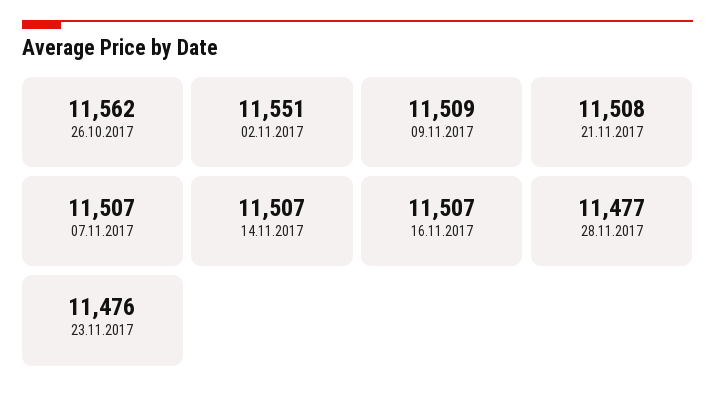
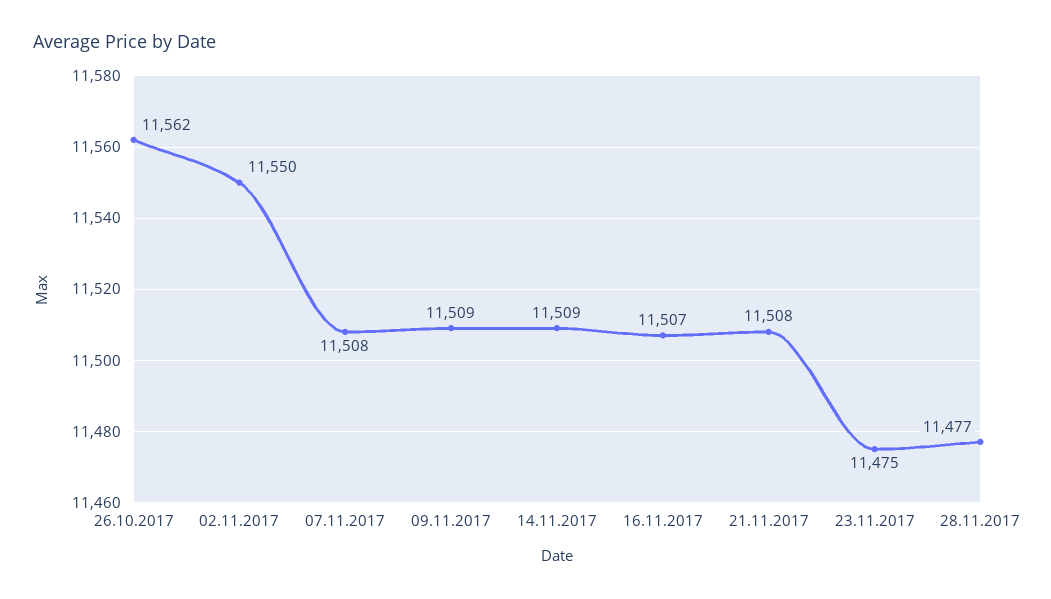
  {
    "26.10.2017": 11562,
-   "02.11.2017": 11551,
+   "02.11.2017": 11550,
    "09.11.2017": 11509,
    "21.11.2017": 11508,
-   "07.11.2017": 11507,
+   "07.11.2017": 11508,
-   "14.11.2017": 11507,
+   "14.11.2017": 11509,
    "16.11.2017": 11507,
    "28.11.2017": 11477,
-   "23.11.2017": 11476
+   "23.11.2017": 11475
  }

